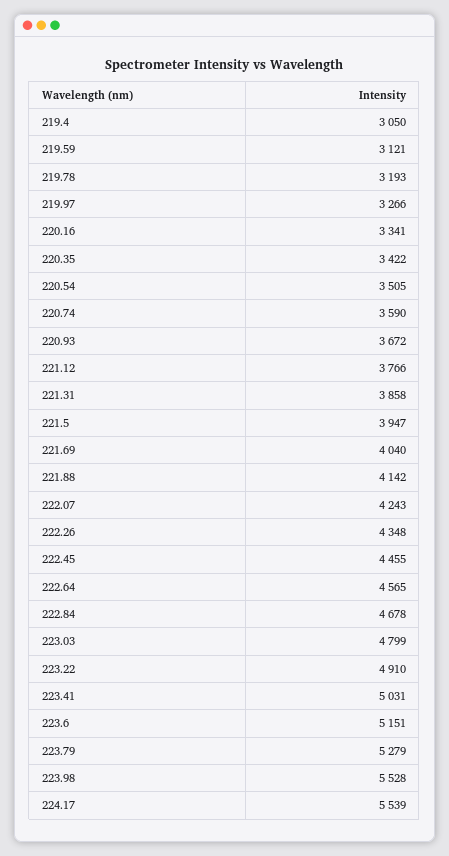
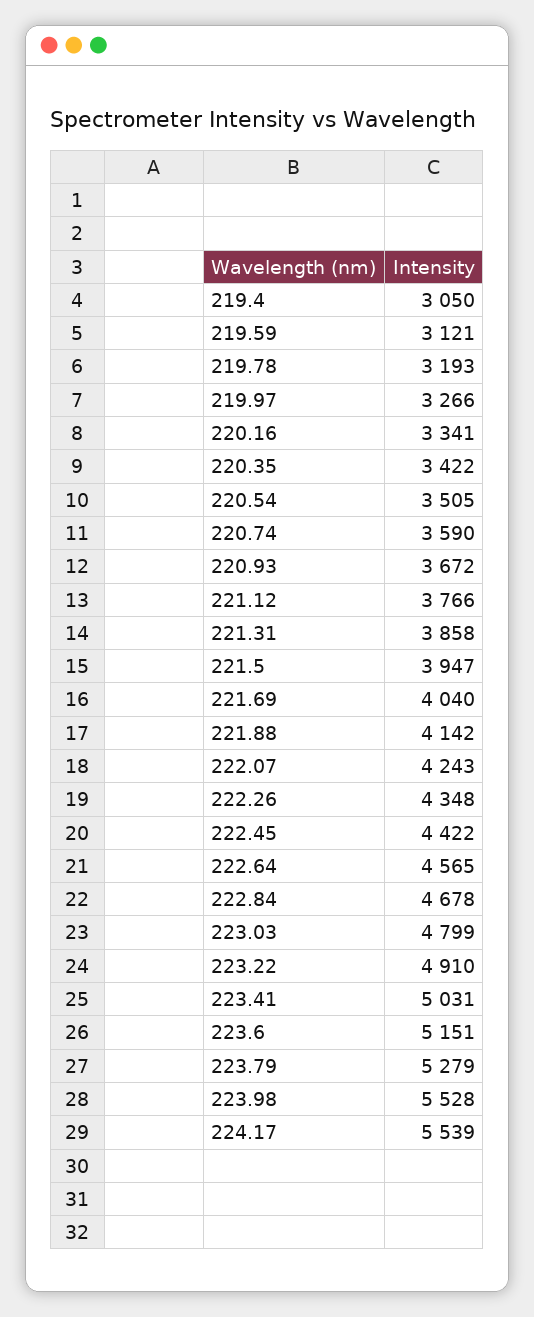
  {
    "219.4": 3050,
    "219.59": 3121,
    "219.78": 3193,
    "219.97": 3266,
    "220.16": 3341,
    "220.35": 3422,
    "220.54": 3505,
    "220.74": 3590,
    "220.93": 3672,
    "221.12": 3766,
    "221.31": 3858,
    "221.5": 3947,
    "221.69": 4040,
    "221.88": 4142,
    "222.07": 4243,
    "222.26": 4348,
-   "222.45": 4455,
+   "222.45": 4422,
    "222.64": 4565,
    "222.84": 4678,
    "223.03": 4799,
    "223.22": 4910,
    "223.41": 5031,
    "223.6": 5151,
    "223.79": 5279,
    "223.98": 5528,
    "224.17": 5539
  }

